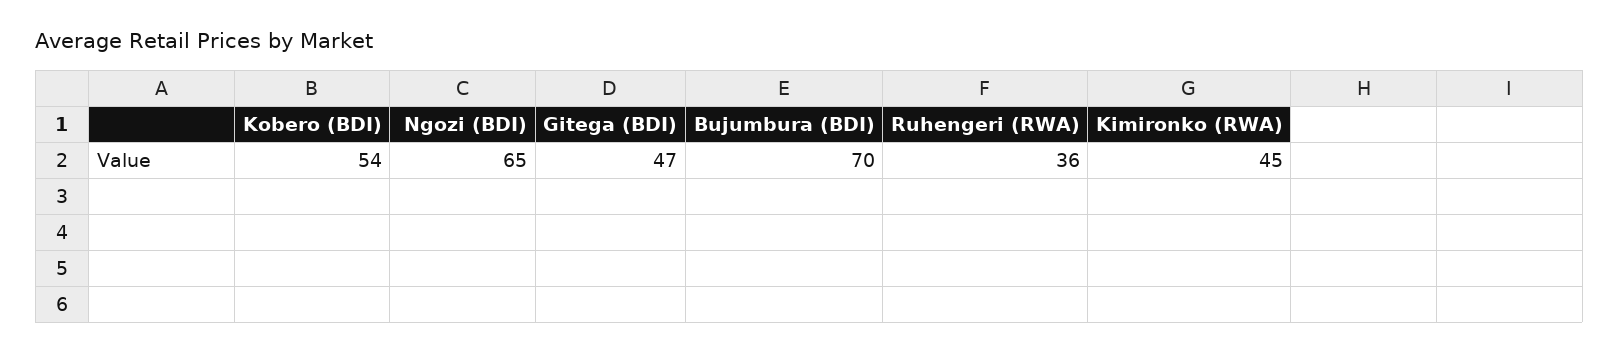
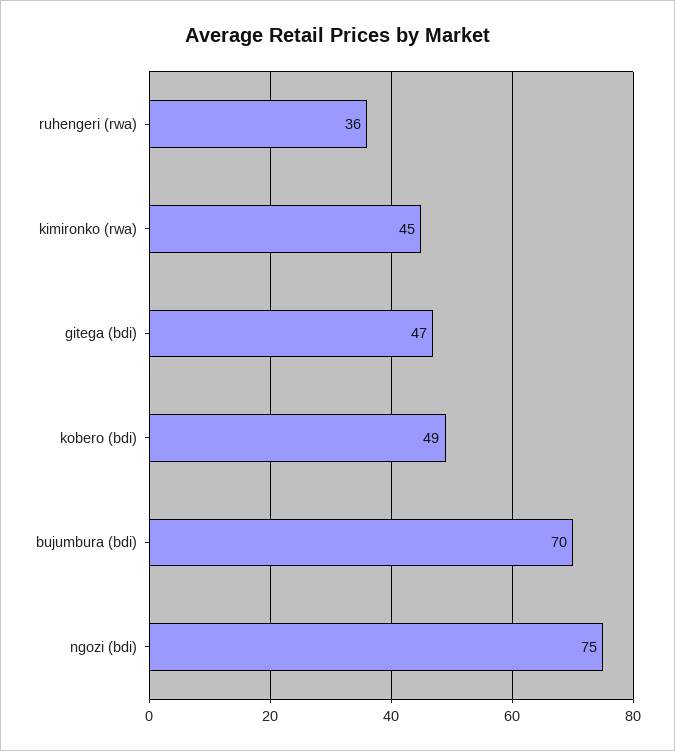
  {
-   "Kobero (BDI)": 54,
+   "Kobero (BDI)": 49,
-   "Ngozi (BDI)": 65,
+   "Ngozi (BDI)": 75,
    "Gitega (BDI)": 47,
    "Bujumbura (BDI)": 70,
    "Ruhengeri (RWA)": 36,
    "Kimironko (RWA)": 45
  }

